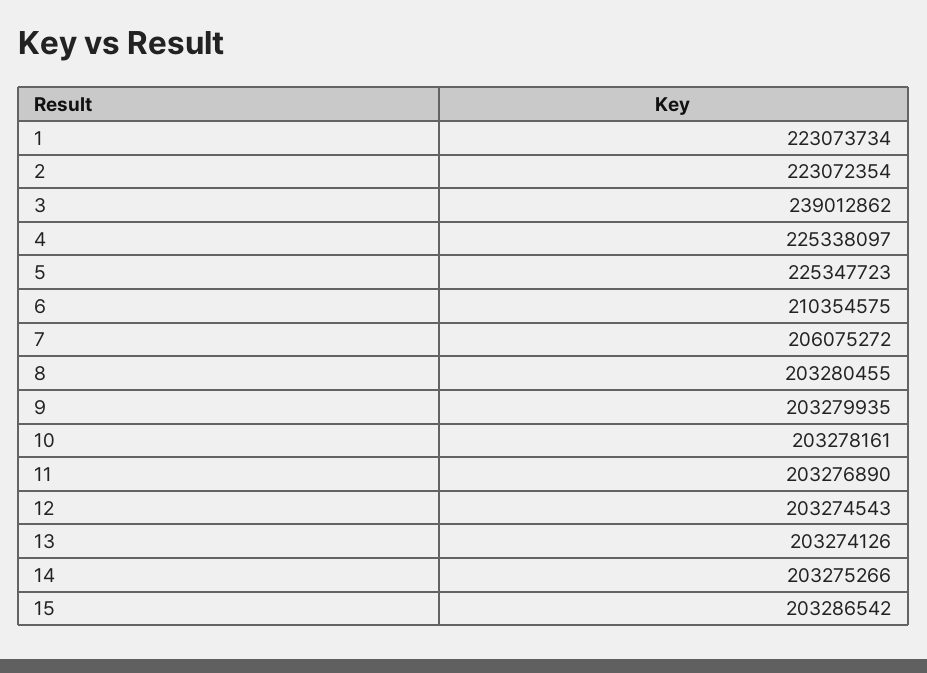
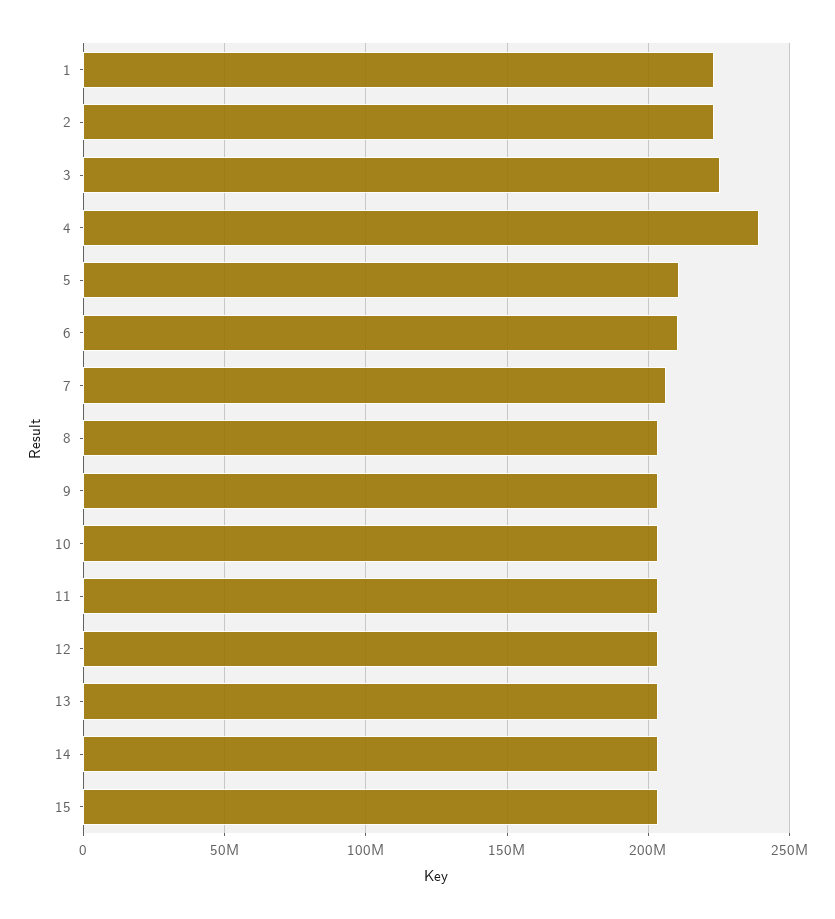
  {
    "1": 223073734,
    "2": 223072354,
-   "3": 239012862,
+   "3": 225000000,
-   "4": 225338097,
+   "4": 240000000,
-   "5": 225347723,
+   "5": 210000000,
    "6": 210354575,
    "7": 206075272,
    "8": 203280455,
    "9": 203279935,
    "10": 203278161,
    "11": 203276890,
    "12": 203274543,
    "13": 203274126,
    "14": 203275266,
    "15": 203286542
  }

